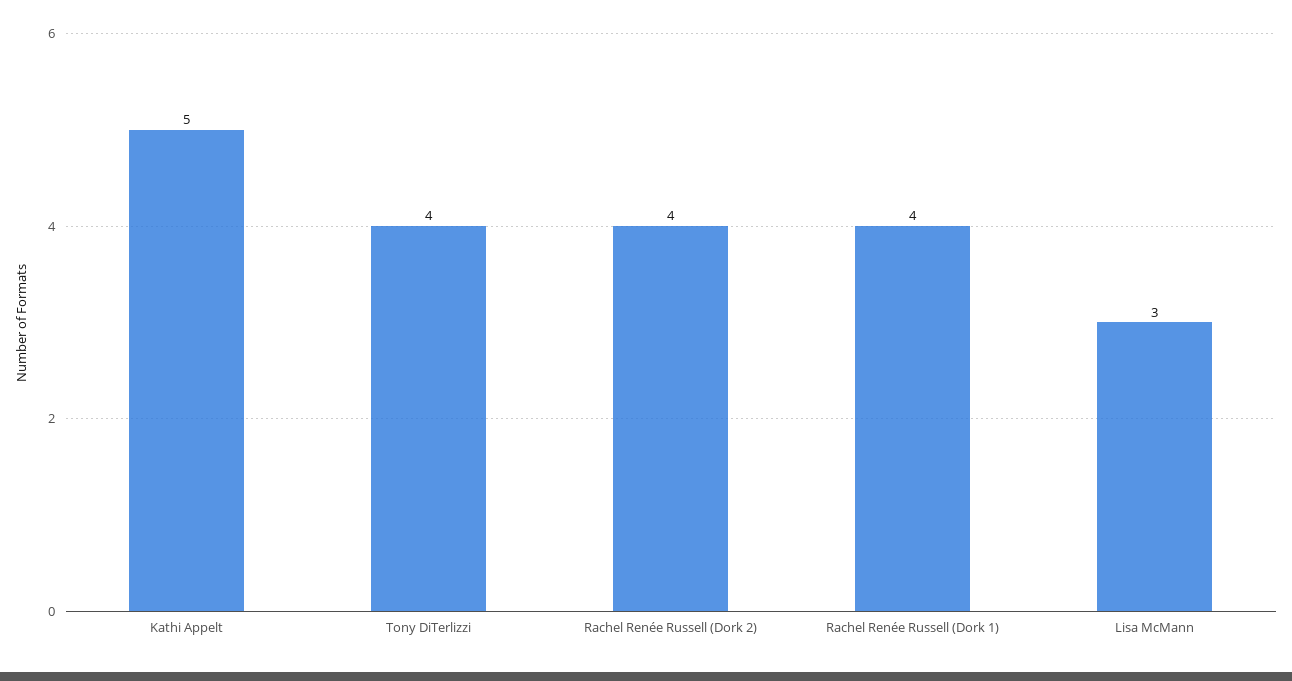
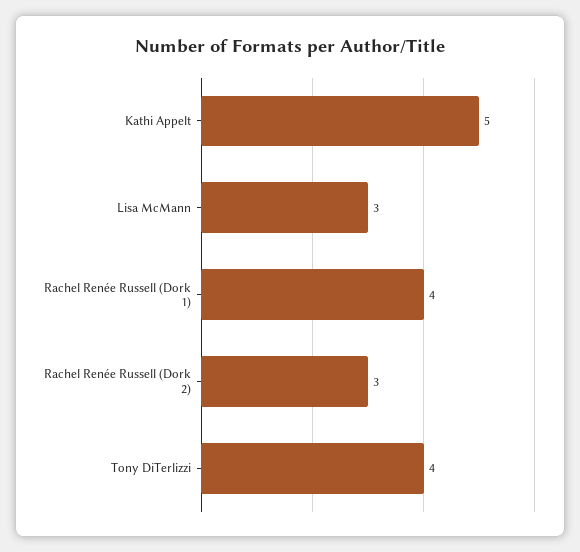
  {
    "Kathi Appelt": 5,
    "Tony DiTerlizzi": 4,
-   "Rachel Renée Russell (Dork 2)": 4,
+   "Rachel Renée Russell (Dork 2)": 3,
    "Rachel Renée Russell (Dork 1)": 4,
    "Lisa McMann": 3
  }

